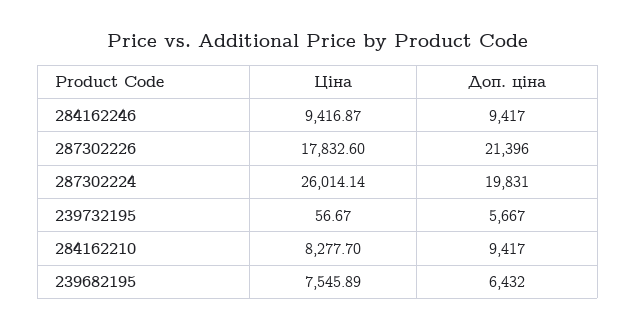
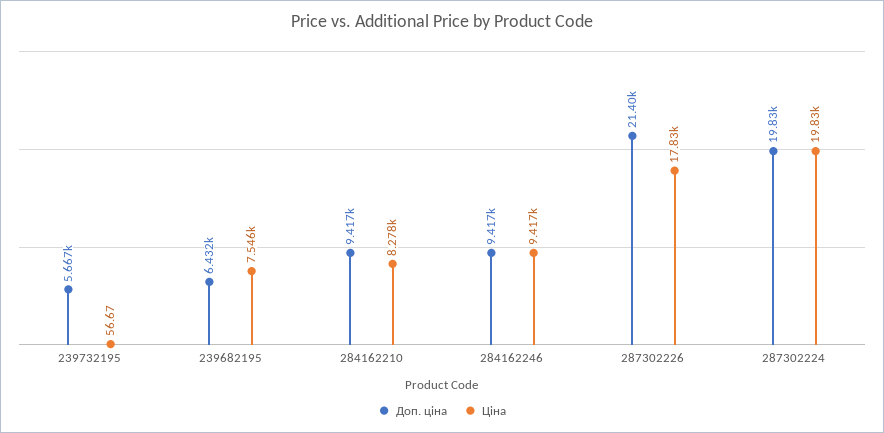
  {
    "Ціна": {
      "284162246": 9416.87,
      "287302226": 17832.6,
-     "287302224": 26014.14,
+     "287302224": 19830,
      "239732195": 56.67,
      "284162210": 8277.7,
      "239682195": 7545.89
    },
    "Доп. ціна": {
      "284162246": 9417,
      "287302226": 21396,
      "287302224": 19831,
      "239732195": 5667,
      "284162210": 9417,
      "239682195": 6432
    }
  }

